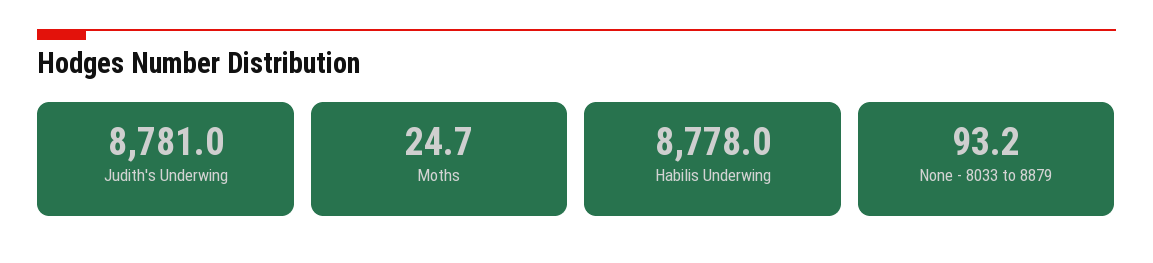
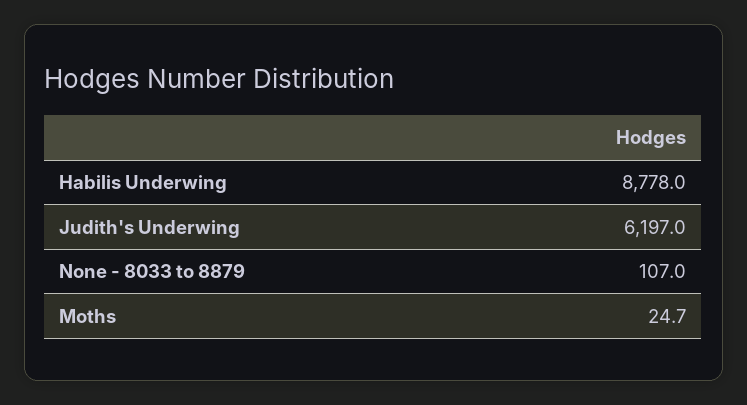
  {
-   "Judith's Underwing": 8781,
+   "Judith's Underwing": 6197,
    "Moths": 24.7,
    "Habilis Underwing": 8778,
-   "None - 8033 to 8879": 93.2
+   "None - 8033 to 8879": 107
  }

